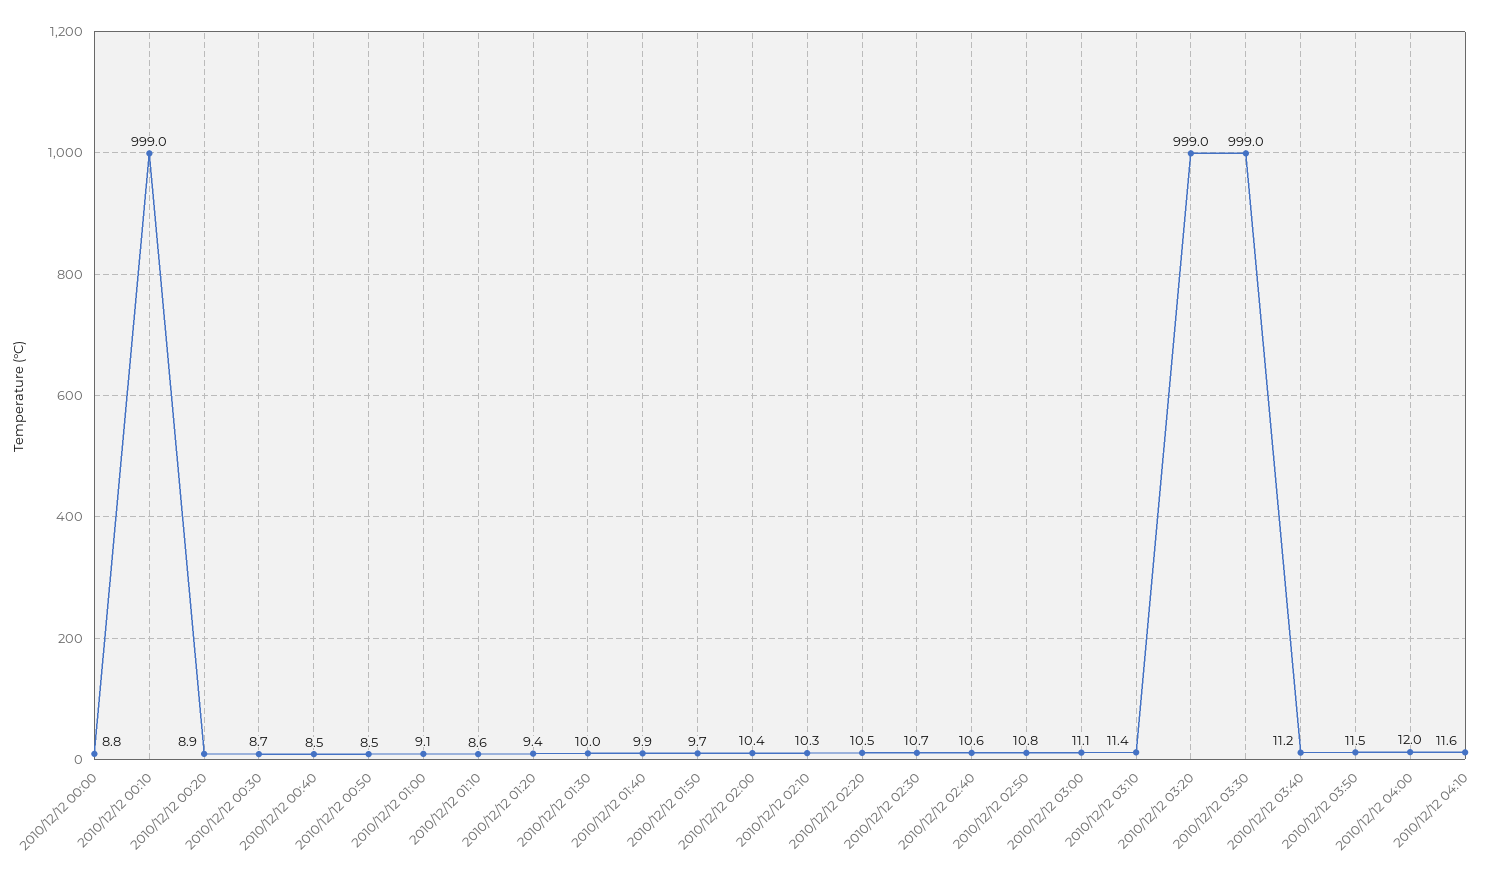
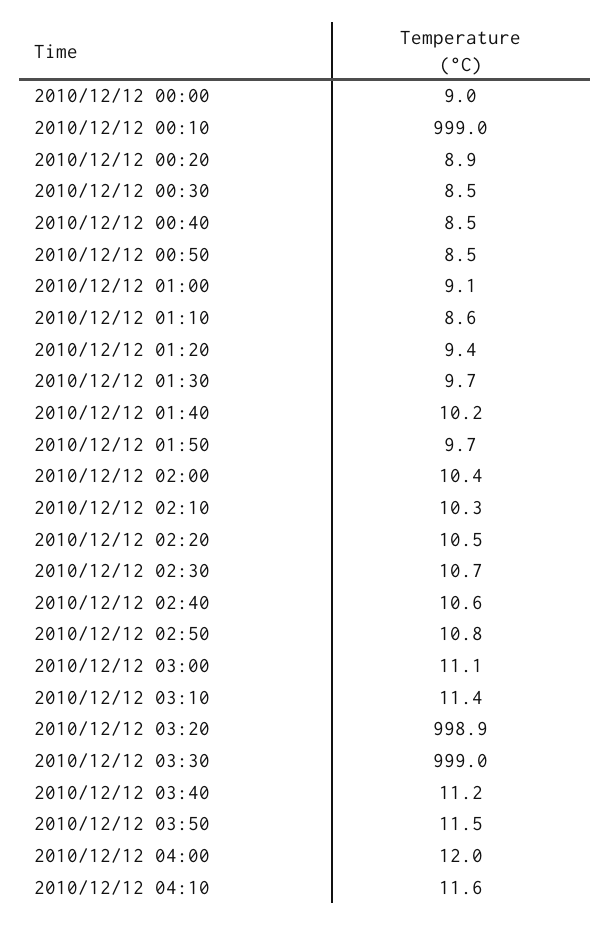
  {
-   "2010/12/12 00:00": 8.8,
+   "2010/12/12 00:00": 9,
    "2010/12/12 00:10": 999,
    "2010/12/12 00:20": 8.9,
-   "2010/12/12 00:30": 8.7,
+   "2010/12/12 00:30": 8.5,
    "2010/12/12 00:40": 8.5,
    "2010/12/12 00:50": 8.5,
    "2010/12/12 01:00": 9.1,
    "2010/12/12 01:10": 8.6,
    "2010/12/12 01:20": 9.4,
-   "2010/12/12 01:30": 10,
+   "2010/12/12 01:30": 9.7,
-   "2010/12/12 01:40": 9.9,
+   "2010/12/12 01:40": 10.2,
    "2010/12/12 01:50": 9.7,
    "2010/12/12 02:00": 10.4,
    "2010/12/12 02:10": 10.3,
    "2010/12/12 02:20": 10.5,
    "2010/12/12 02:30": 10.7,
    "2010/12/12 02:40": 10.6,
    "2010/12/12 02:50": 10.8,
    "2010/12/12 03:00": 11.1,
    "2010/12/12 03:10": 11.4,
-   "2010/12/12 03:20": 999,
+   "2010/12/12 03:20": 998.9,
    "2010/12/12 03:30": 999,
    "2010/12/12 03:40": 11.2,
    "2010/12/12 03:50": 11.5,
    "2010/12/12 04:00": 12,
    "2010/12/12 04:10": 11.6
  }

